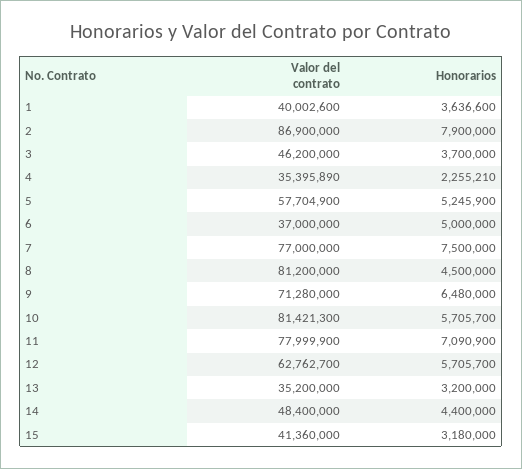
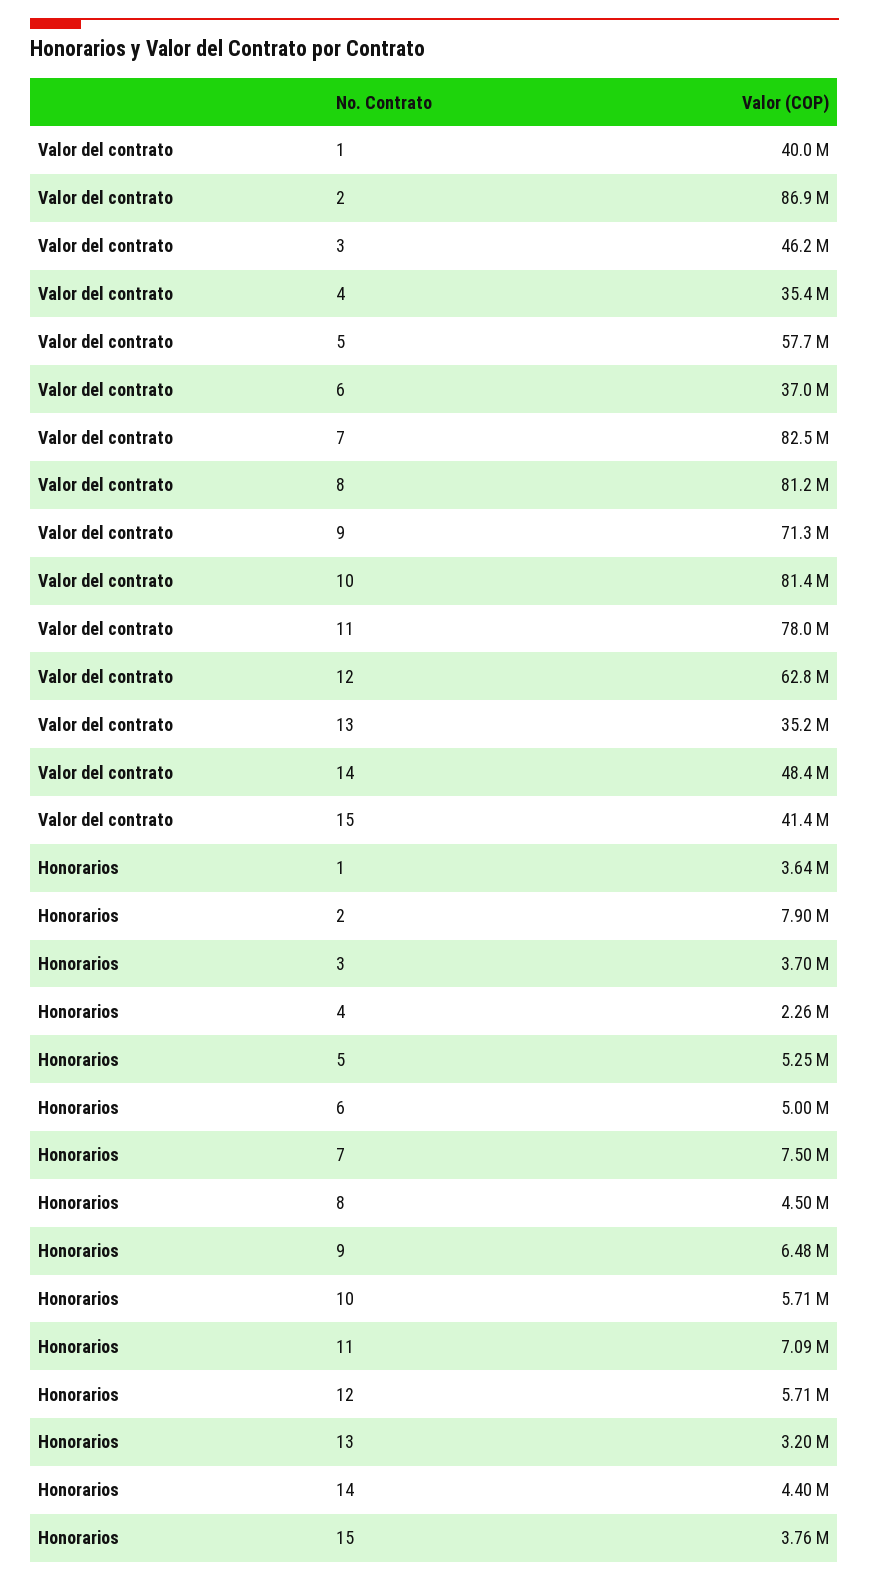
  {
    "Valor del contrato": {
      "1": 40002600,
      "2": 86900000,
      "3": 46200000,
      "4": 35395890,
      "5": 57704900,
      "6": 37000000,
-     "7": 77000000,
+     "7": 82500000,
      "8": 81200000,
      "9": 71280000,
      "10": 81421300,
      "11": 77999900,
      "12": 62762700,
      "13": 35200000,
      "14": 48400000,
      "15": 41360000
    },
    "Honorarios": {
      "1": 3636600,
      "2": 7900000,
      "3": 3700000,
      "4": 2255210,
      "5": 5245900,
      "6": 5000000,
      "7": 7500000,
      "8": 4500000,
      "9": 6480000,
      "10": 5705700,
      "11": 7090900,
      "12": 5705700,
      "13": 3200000,
      "14": 4400000,
-     "15": 3180000
+     "15": 3760000
    }
  }

